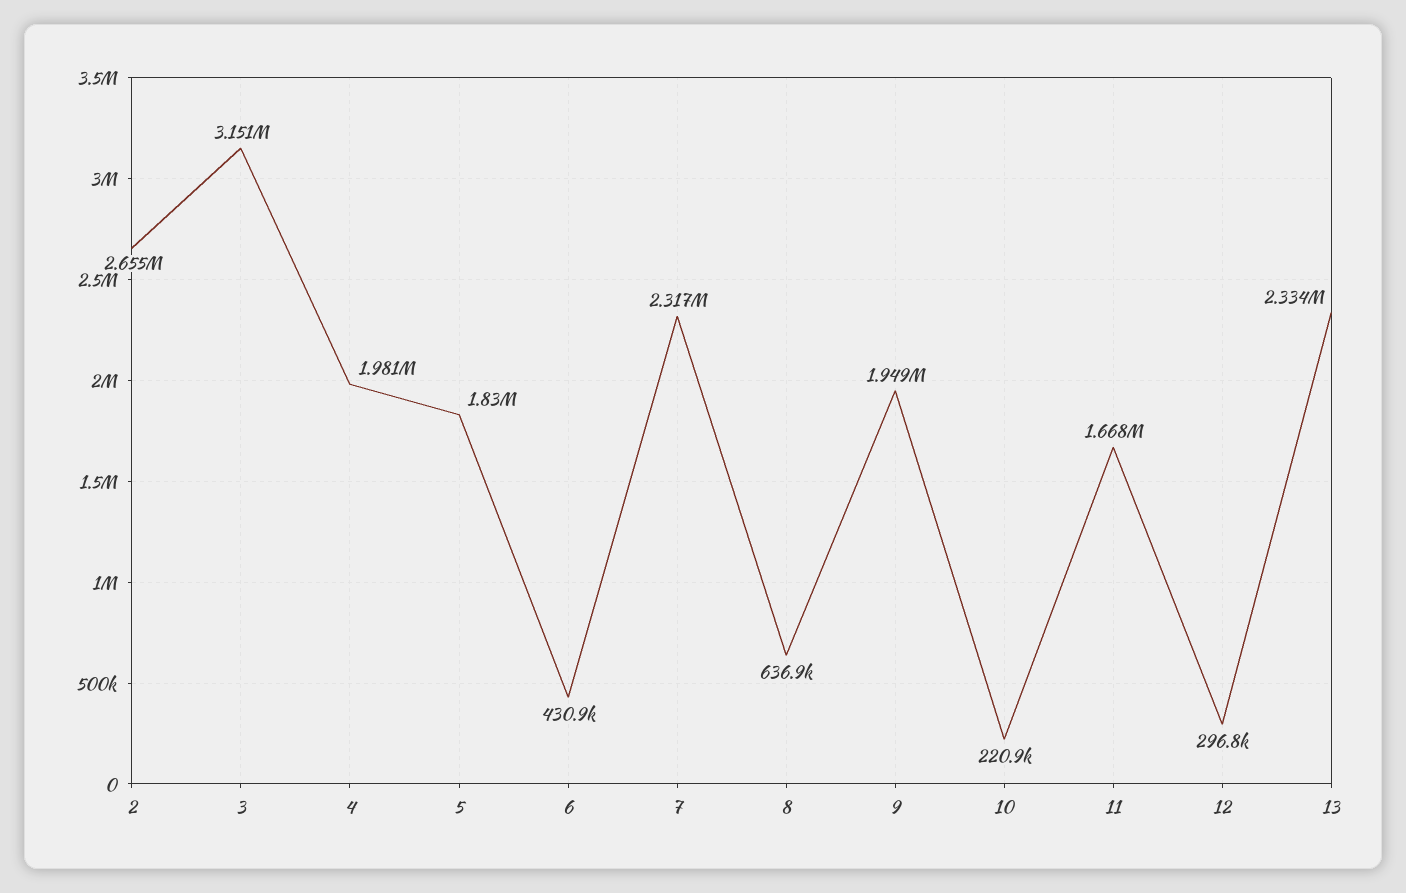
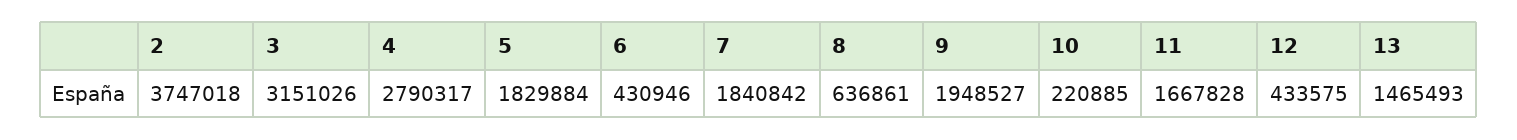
  {
-   "2": 2655000,
+   "2": 3747018,
    "3": 3151026,
-   "4": 1981000,
+   "4": 2790317,
    "5": 1829884,
    "6": 430946,
-   "7": 2317000,
+   "7": 1840842,
    "8": 636861,
    "9": 1948527,
    "10": 220885,
    "11": 1667828,
-   "12": 296800,
+   "12": 433575,
-   "13": 2334000
+   "13": 1465493
  }

